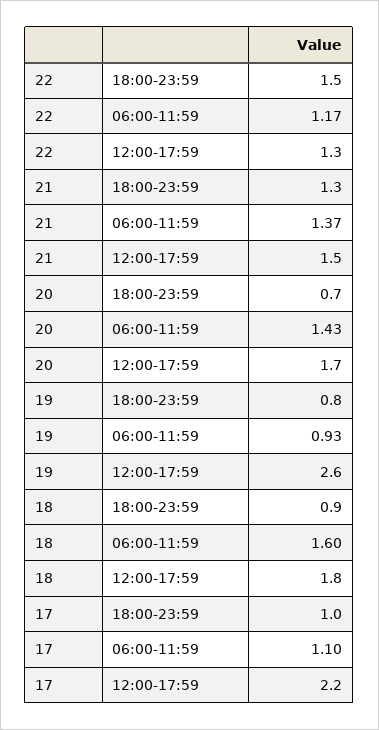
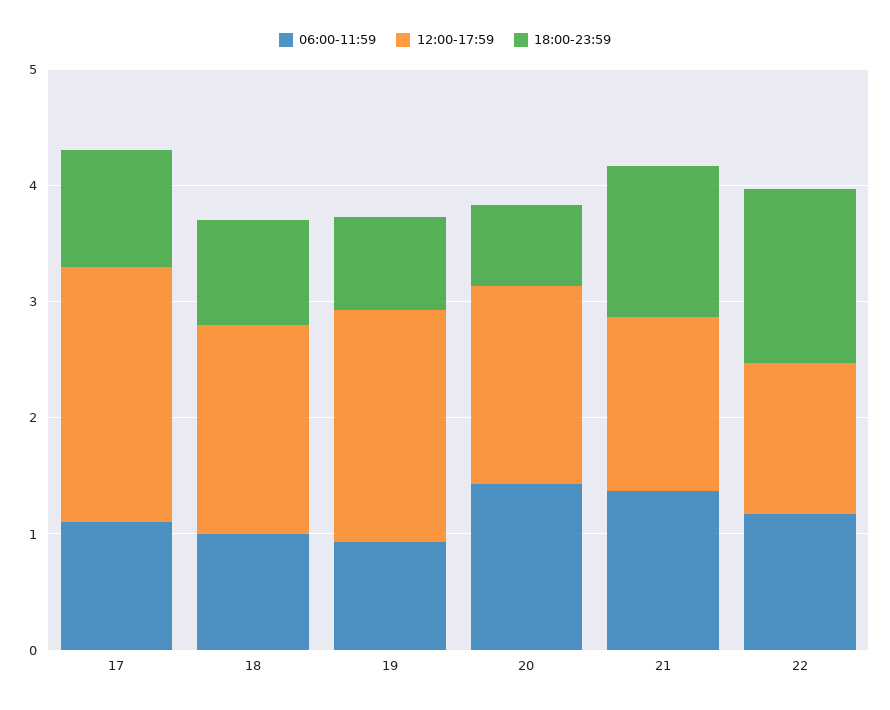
  {
    "18:00-23:59": {
      "22": 1.5,
      "21": 1.3,
      "20": 0.7,
      "19": 0.8,
      "18": 0.9,
      "17": 1
    },
    "06:00-11:59": {
      "22": 1.17,
      "21": 1.37,
      "20": 1.43,
      "19": 0.93,
-     "18": 1.6,
+     "18": 1,
      "17": 1.1
    },
    "12:00-17:59": {
      "22": 1.3,
      "21": 1.5,
      "20": 1.7,
-     "19": 2.6,
+     "19": 2,
      "18": 1.8,
      "17": 2.2
    }
  }

